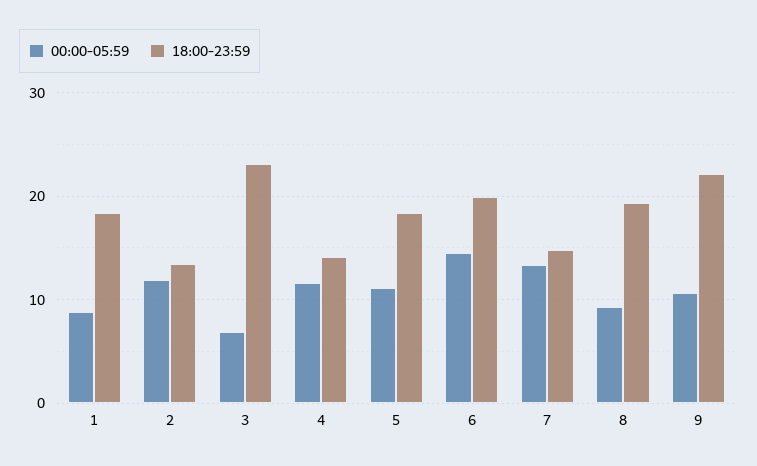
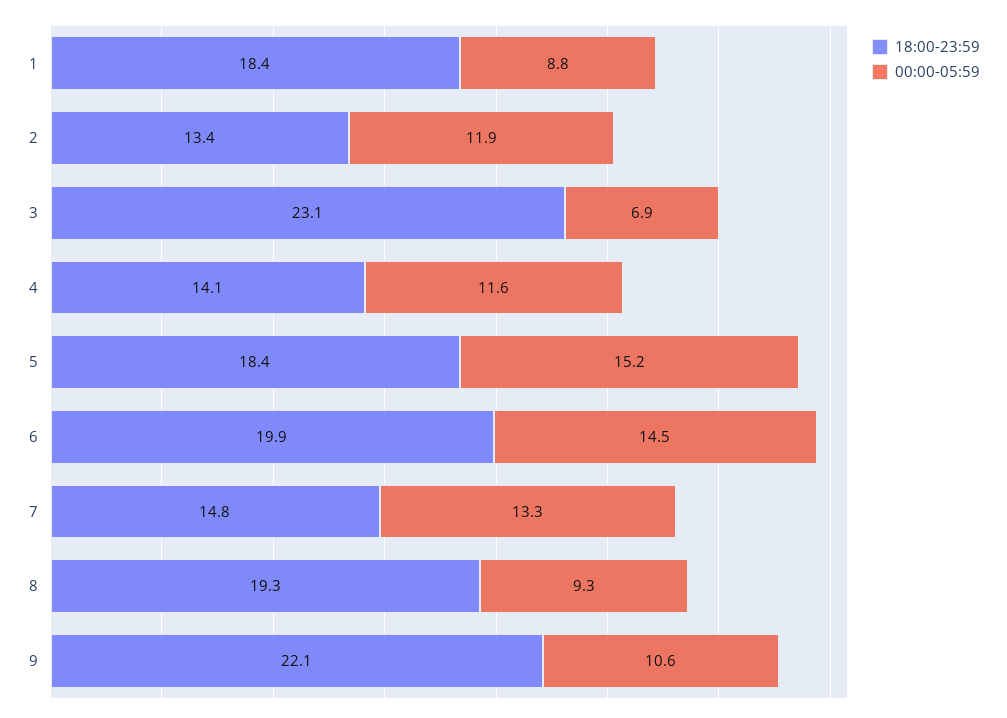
  {
    "00:00-05:59": {
      "1": 8.8,
      "2": 11.9,
      "3": 6.9,
      "4": 11.6,
-     "5": 11,
+     "5": 15.2,
      "6": 14.5,
      "7": 13.3,
      "8": 9.3,
      "9": 10.6
    },
    "18:00-23:59": {
      "1": 18.4,
      "2": 13.4,
      "3": 23.1,
      "4": 14.1,
      "5": 18.4,
      "6": 19.9,
      "7": 14.8,
      "8": 19.3,
      "9": 22.1
    }
  }

